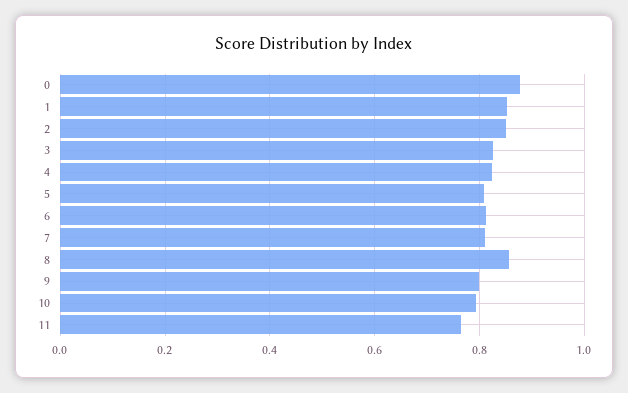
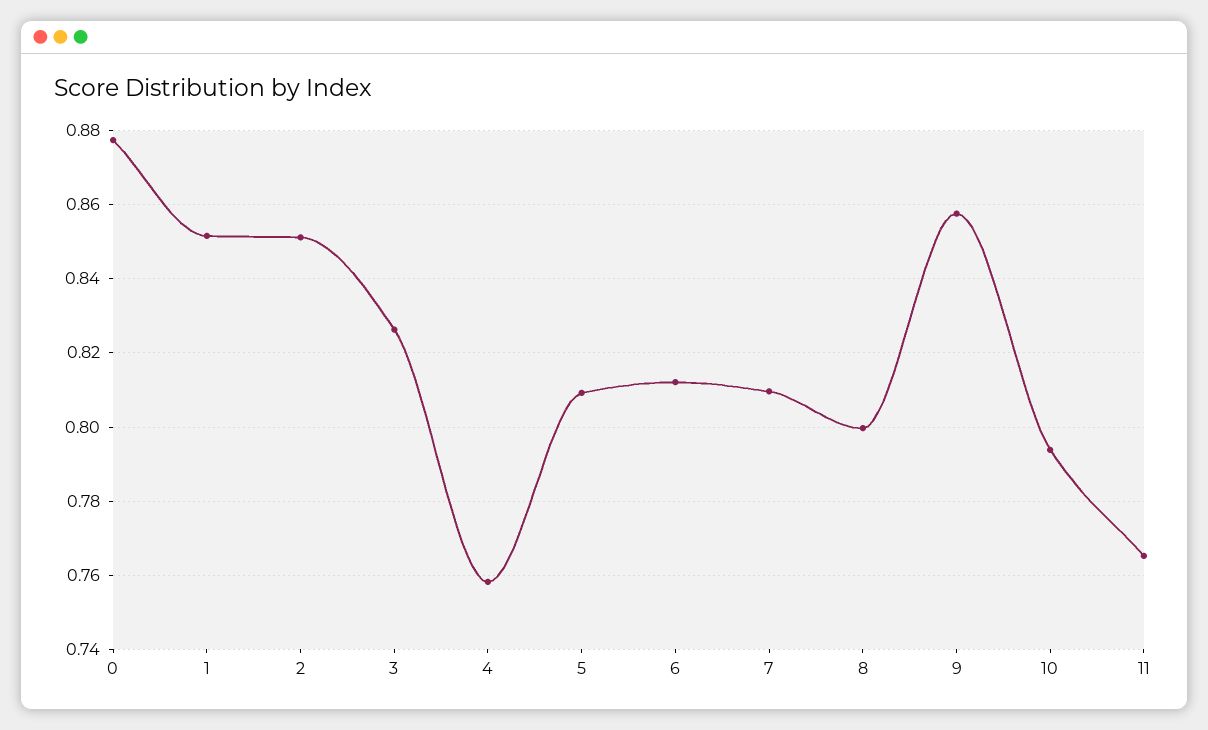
  {
    "0": 0.878,
    "1": 0.852,
    "2": 0.852,
    "3": 0.826,
-   "4": 0.82,
+   "4": 0.758,
    "5": 0.81,
    "6": 0.812,
    "7": 0.81,
-   "8": 0.86,
+   "8": 0.8,
-   "9": 0.8,
+   "9": 0.858,
    "10": 0.794,
    "11": 0.766
  }

